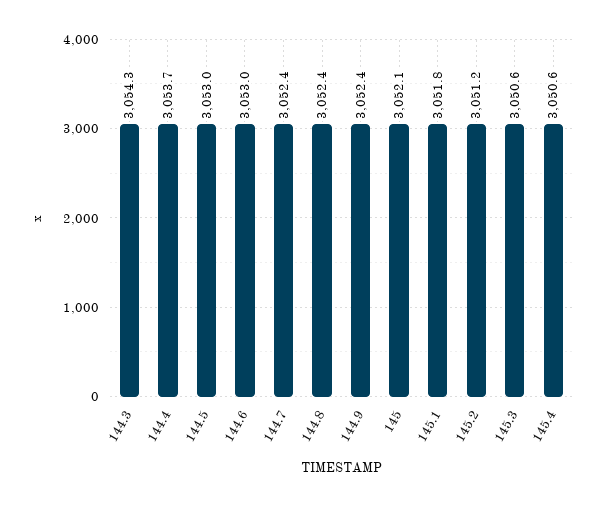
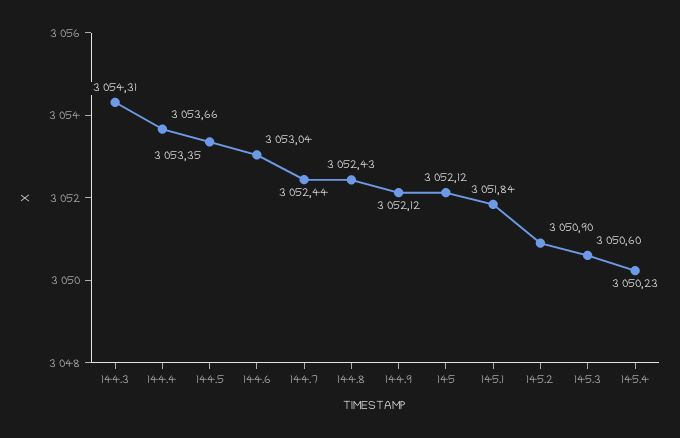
  {
    "144.3": 3054.31,
    "144.4": 3053.66,
-   "144.5": 3053,
+   "144.5": 3053.35,
    "144.6": 3053.04,
    "144.7": 3052.44,
    "144.8": 3052.43,
-   "144.9": 3052.4,
+   "144.9": 3052.12,
    "145": 3052.12,
    "145.1": 3051.84,
-   "145.2": 3051.2,
+   "145.2": 3050.9,
    "145.3": 3050.6,
-   "145.4": 3050.6
+   "145.4": 3050.23
  }

